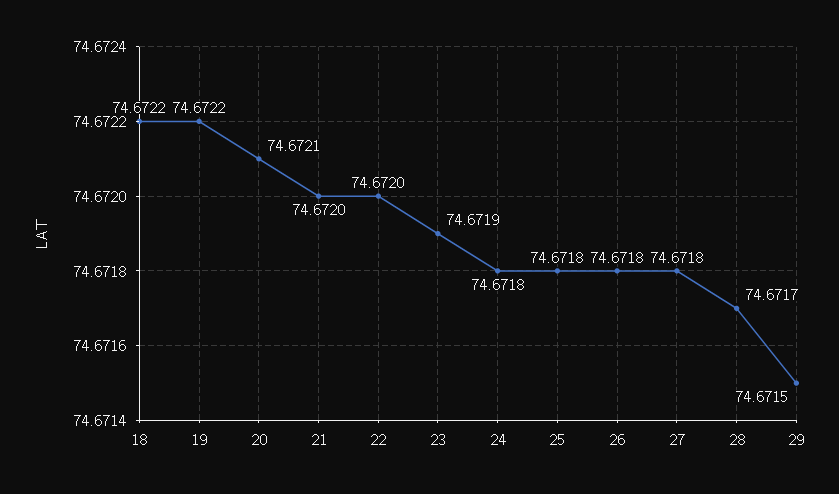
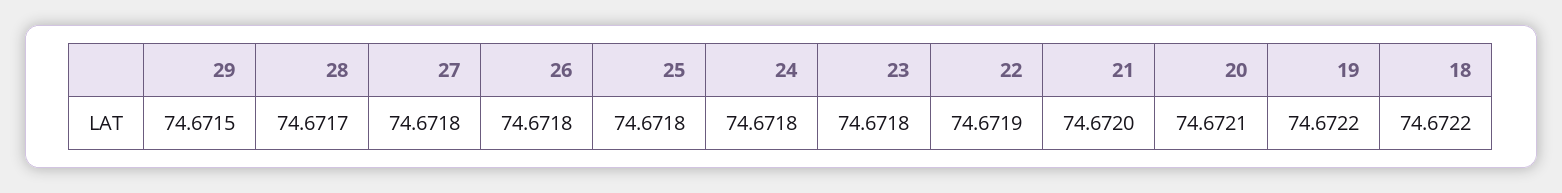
  {
    "18": 74.6722,
    "19": 74.6722,
    "20": 74.6721,
    "21": 74.672,
-   "22": 74.672,
+   "22": 74.6719,
-   "23": 74.6719,
+   "23": 74.6718,
    "24": 74.6718,
    "25": 74.6718,
    "26": 74.6718,
    "27": 74.6718,
    "28": 74.6717,
    "29": 74.6715
  }

